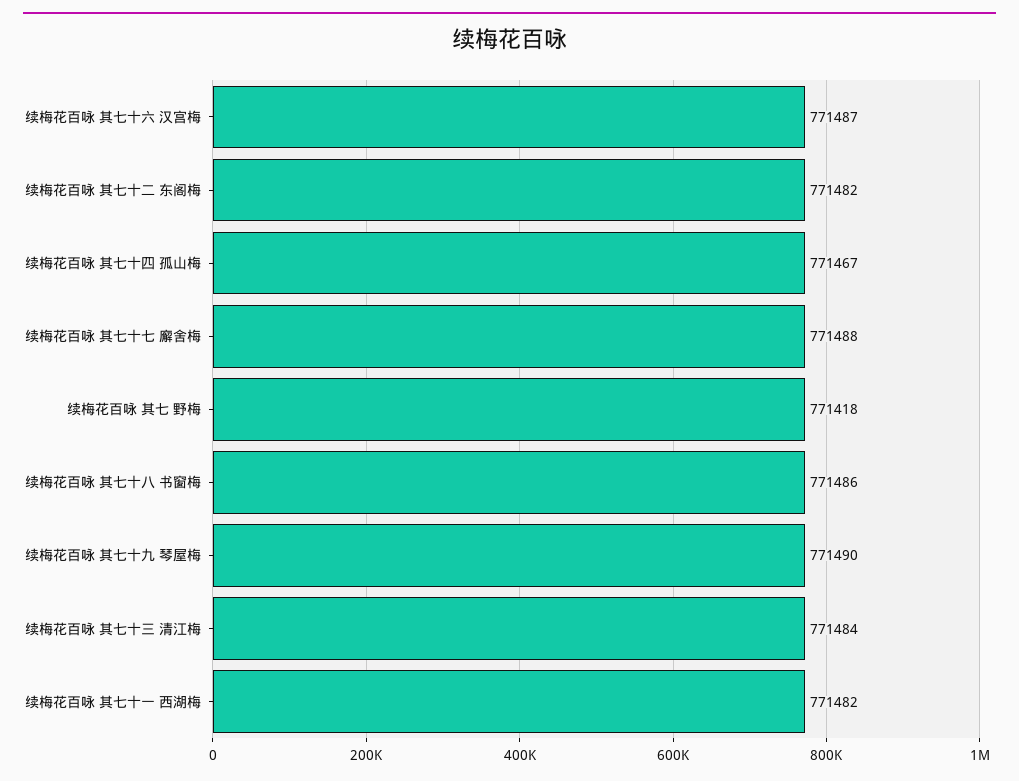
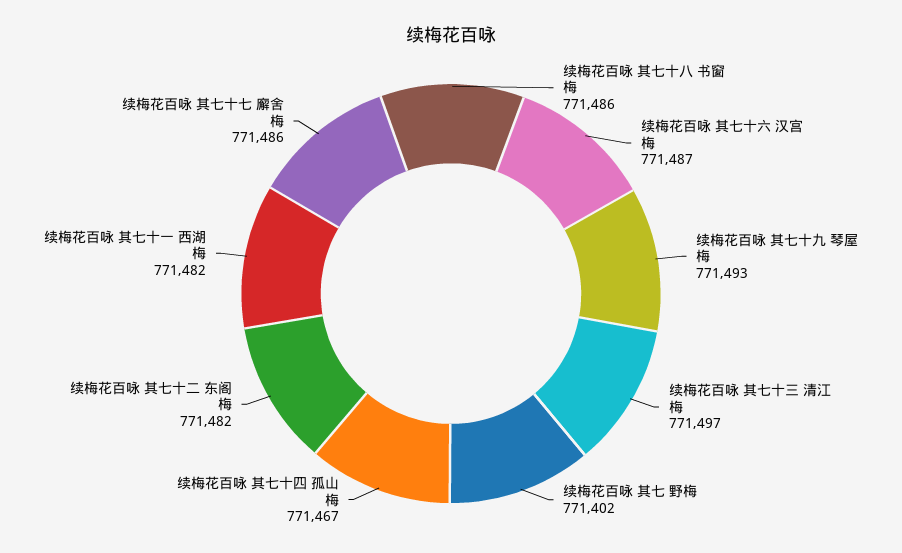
  {
    "续梅花百咏 其七十六 汉宫梅": 771487,
    "续梅花百咏 其七十二 东阁梅": 771482,
    "续梅花百咏 其七十四 孤山梅": 771467,
-   "续梅花百咏 其七十七 廨舍梅": 771488,
+   "续梅花百咏 其七十七 廨舍梅": 771486,
-   "续梅花百咏 其七 野梅": 771418,
+   "续梅花百咏 其七 野梅": 771402,
    "续梅花百咏 其七十八 书窗梅": 771486,
-   "续梅花百咏 其七十九 琴屋梅": 771490,
+   "续梅花百咏 其七十九 琴屋梅": 771493,
-   "续梅花百咏 其七十三 清江梅": 771484,
+   "续梅花百咏 其七十三 清江梅": 771497,
    "续梅花百咏 其七十一 西湖梅": 771482
  }

